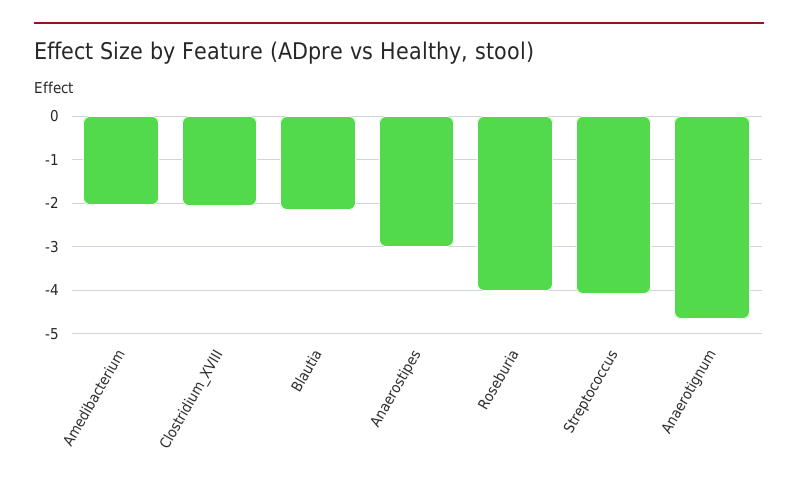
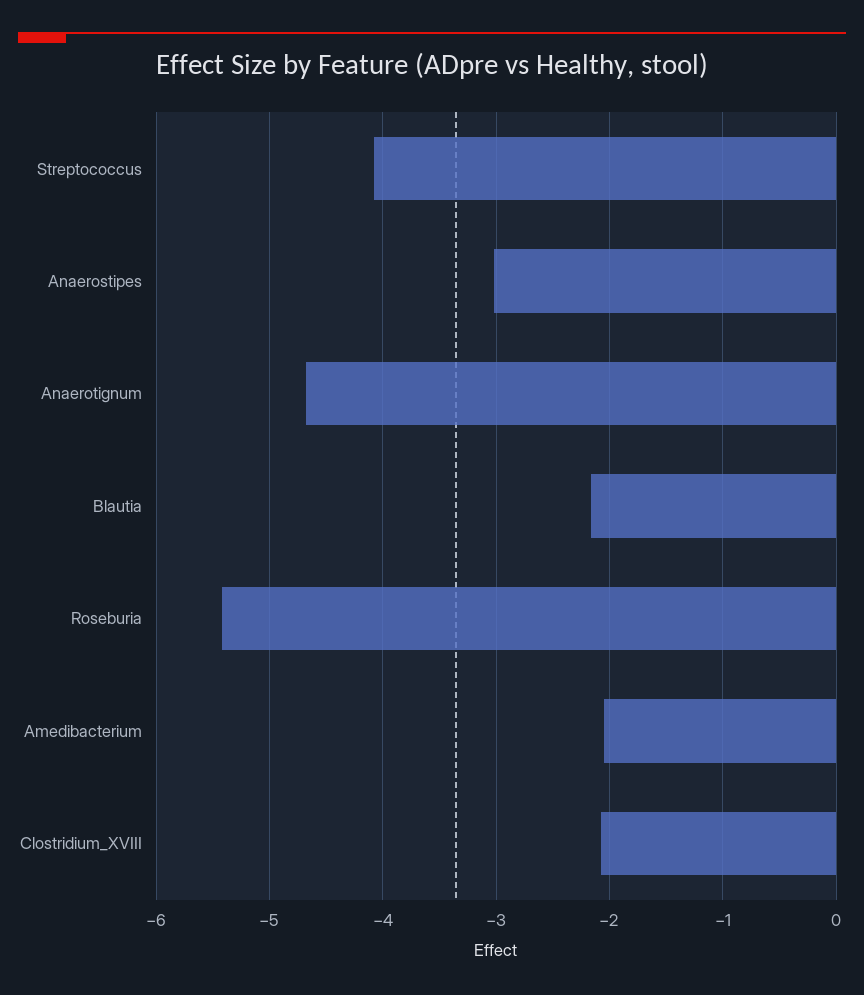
  {
    "Amedibacterium": -2,
    "Clostridium_XVIII": -2.1,
    "Blautia": -2.2,
    "Anaerostipes": -3,
-   "Roseburia": -4,
+   "Roseburia": -5.4,
    "Streptococcus": -4.1,
    "Anaerotignum": -4.7
  }

